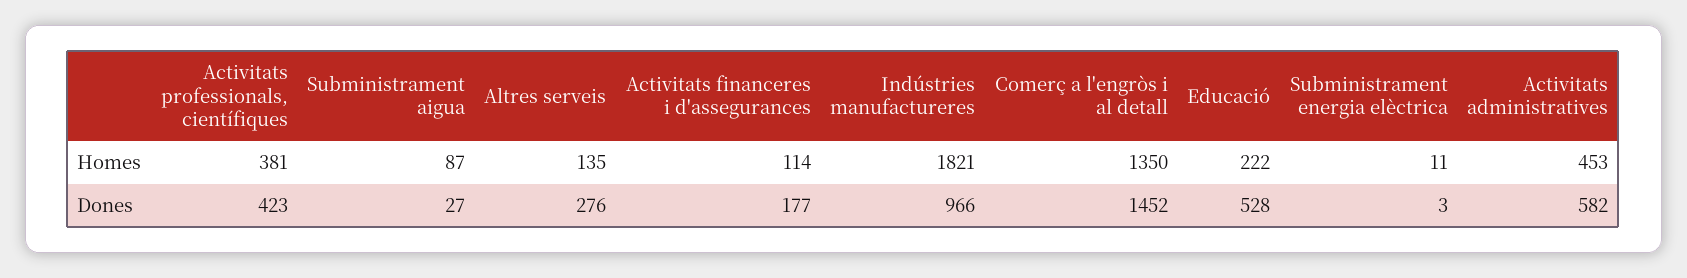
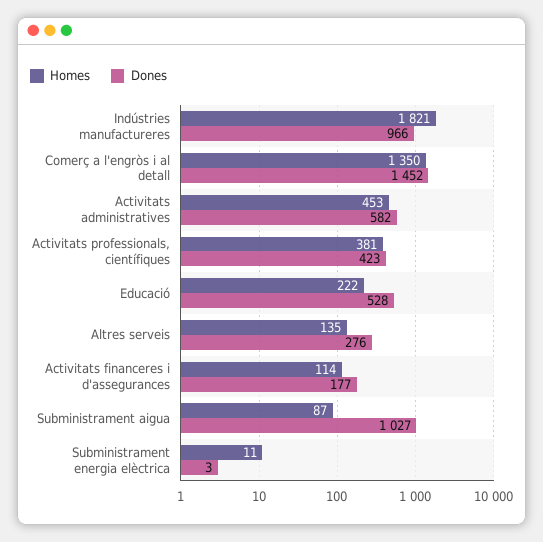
  {
    "Homes": {
      "Activitats professionals, científiques": 381,
      "Subministrament aigua": 87,
      "Altres serveis": 135,
      "Activitats financeres i d'assegurances": 114,
      "Indústries manufactureres": 1821,
      "Comerç a l'engròs i al detall": 1350,
      "Educació": 222,
      "Subministrament energia elèctrica": 11,
      "Activitats administratives": 453
    },
    "Dones": {
      "Activitats professionals, científiques": 423,
-     "Subministrament aigua": 27,
+     "Subministrament aigua": 1027,
      "Altres serveis": 276,
      "Activitats financeres i d'assegurances": 177,
      "Indústries manufactureres": 966,
      "Comerç a l'engròs i al detall": 1452,
      "Educació": 528,
      "Subministrament energia elèctrica": 3,
      "Activitats administratives": 582
    }
  }

